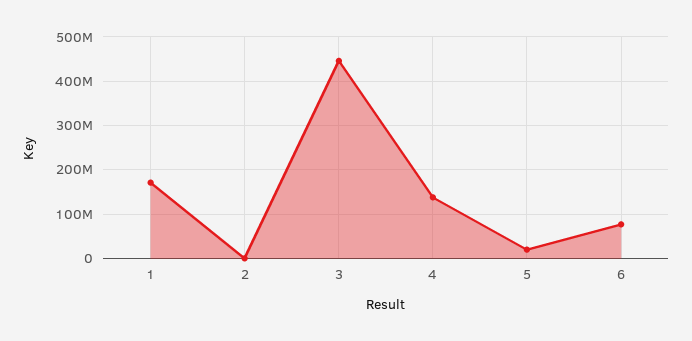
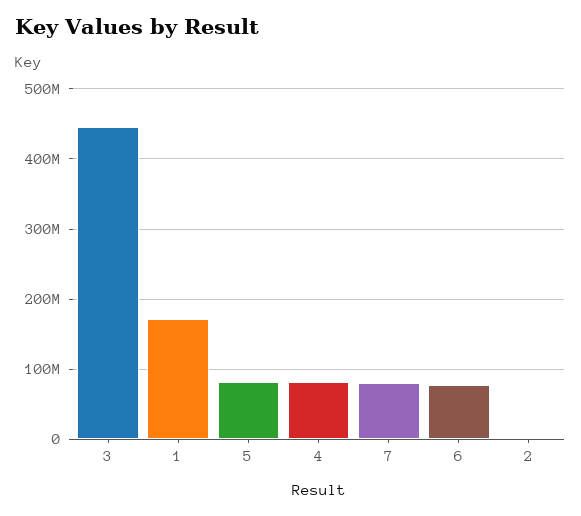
  {
    "1": 170000000,
    "2": 0,
    "3": 450000000,
-   "4": 140000000,
+   "4": 80000000,
-   "5": 20000000,
+   "5": 80000000,
-   "6": 80000000
+   "6": 80000000,
+   "7": 80000000
  }

